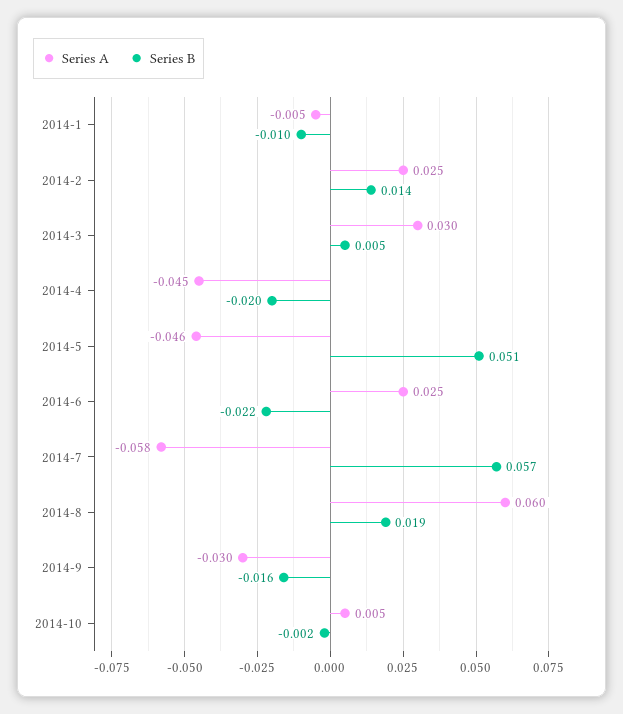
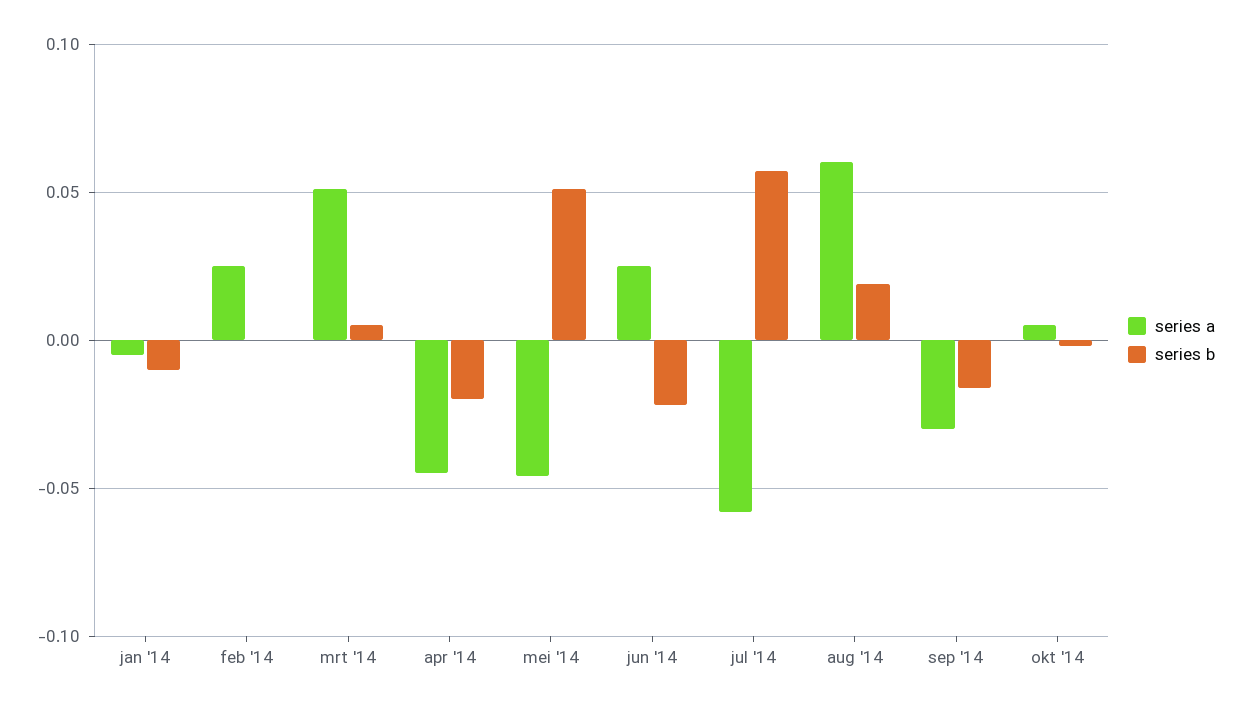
  {
    "Series A": {
      "2014-1": -0.005,
      "2014-2": 0.025,
-     "2014-3": 0.03,
+     "2014-3": 0.05,
      "2014-4": -0.045,
      "2014-5": -0.046,
      "2014-6": 0.025,
      "2014-7": -0.058,
      "2014-8": 0.06,
      "2014-9": -0.03,
      "2014-10": 0.005
    },
    "Series B": {
      "2014-1": -0.01,
-     "2014-2": 0.014,
+     "2014-2": 0,
      "2014-3": 0.005,
      "2014-4": -0.02,
      "2014-5": 0.051,
      "2014-6": -0.022,
      "2014-7": 0.057,
      "2014-8": 0.019,
      "2014-9": -0.016,
      "2014-10": -0.002
    }
  }

